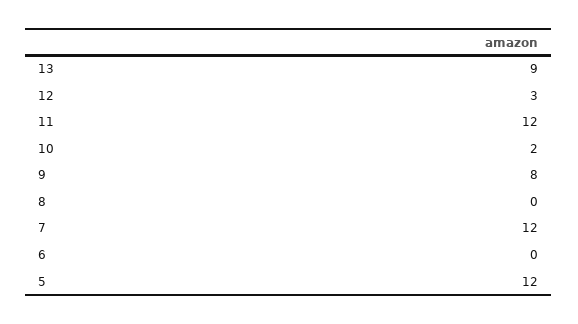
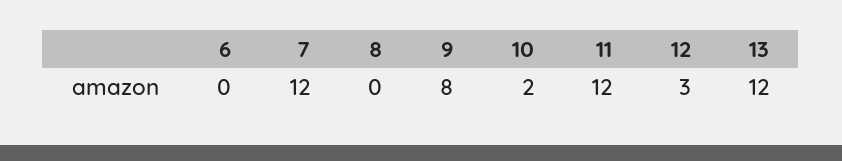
  {
-   "13": 9,
+   "13": 12,
    "12": 3,
    "11": 12,
    "10": 2,
    "9": 8,
    "8": 0,
    "7": 12,
-   "6": 0,
+   "6": 0
-   "5": 12
  }

